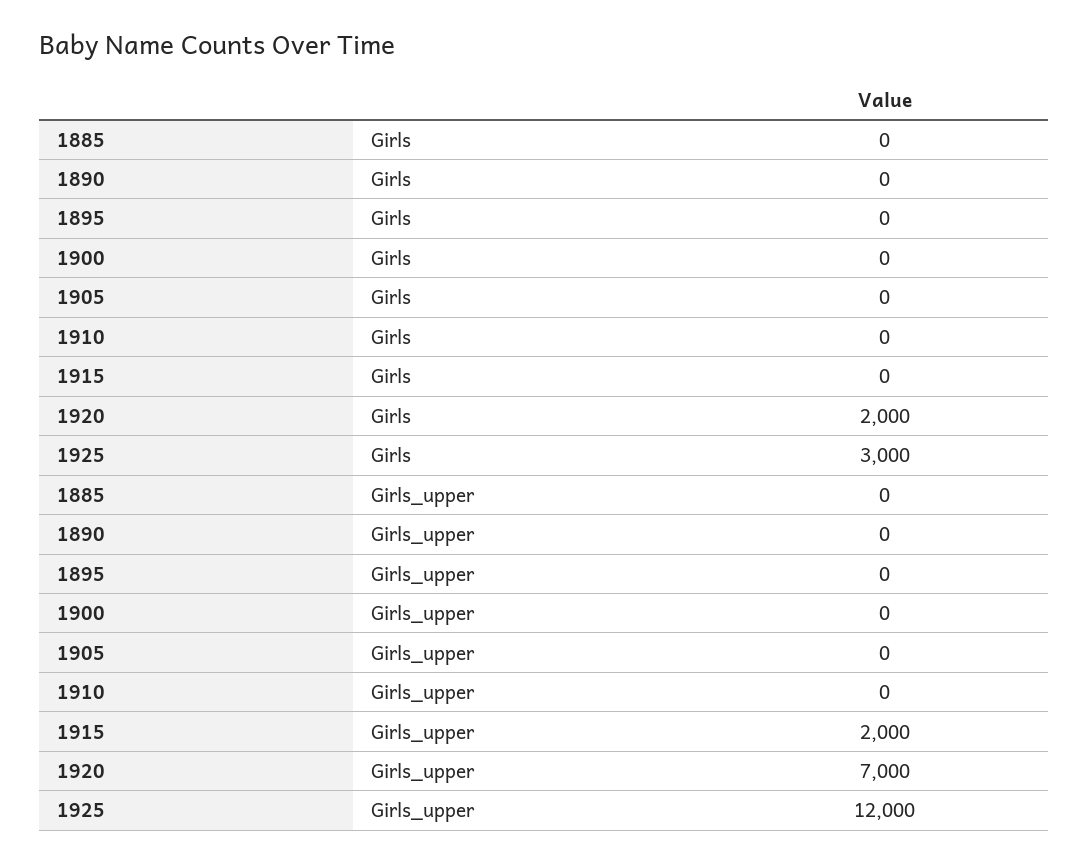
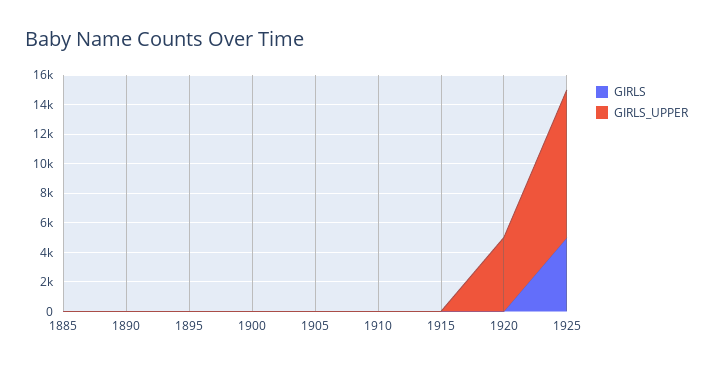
  {
    "Girls": {
      "1885": 0,
      "1890": 0,
      "1895": 0,
      "1900": 0,
      "1905": 0,
      "1910": 0,
      "1915": 0,
-     "1920": 2000,
+     "1920": 0,
-     "1925": 3000
+     "1925": 5000
    },
    "Girls_upper": {
      "1885": 0,
      "1890": 0,
      "1895": 0,
      "1900": 0,
      "1905": 0,
      "1910": 0,
-     "1915": 2000,
+     "1915": 0,
-     "1920": 7000,
+     "1920": 5000,
-     "1925": 12000
+     "1925": 10000
    }
  }

